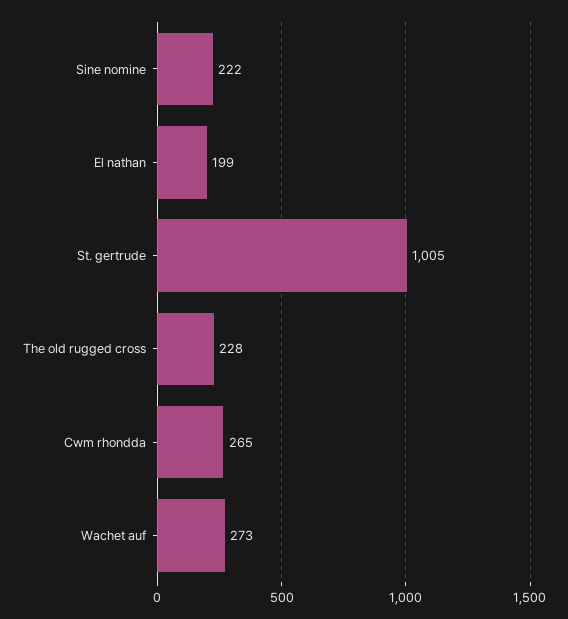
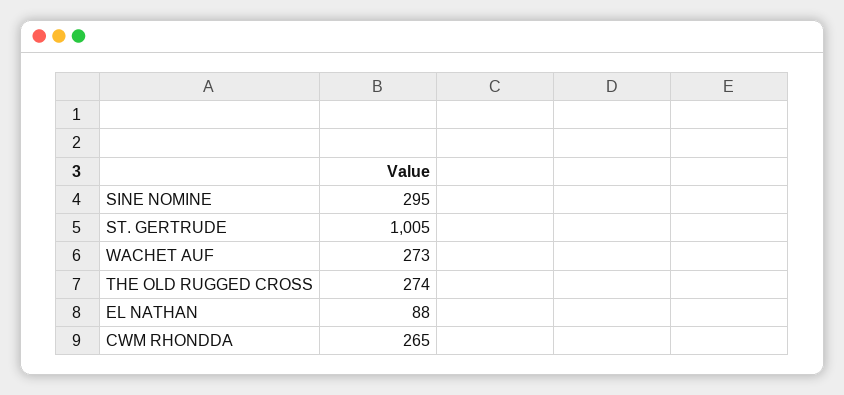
  {
-   "Sine nomine": 222,
+   "Sine nomine": 295,
-   "El nathan": 199,
+   "El nathan": 88,
    "St. gertrude": 1005,
-   "The old rugged cross": 228,
+   "The old rugged cross": 274,
    "Cwm rhondda": 265,
    "Wachet auf": 273
  }

